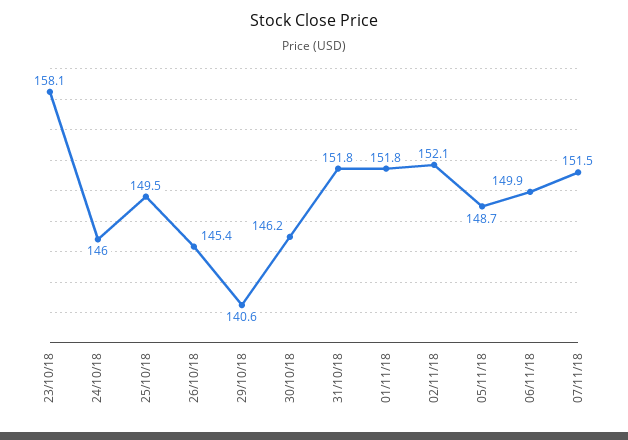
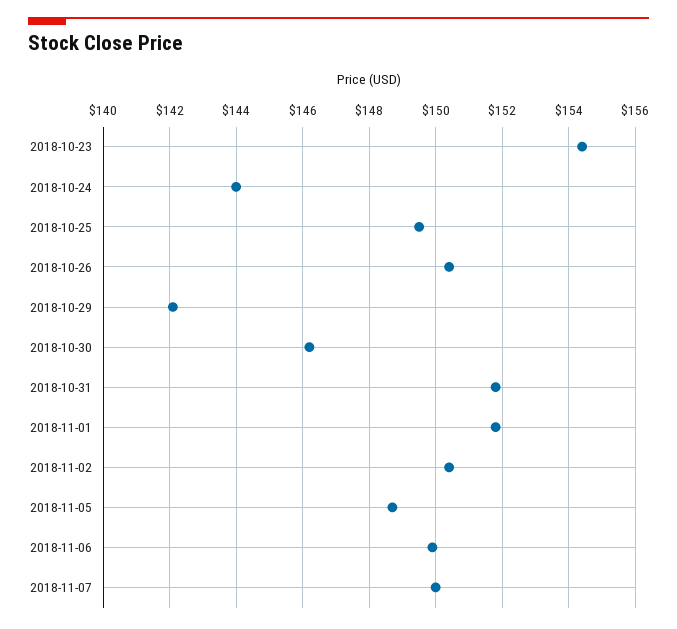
  {
-   "23/10/18": 158.1,
+   "23/10/18": 154.5,
-   "24/10/18": 146,
+   "24/10/18": 144,
    "25/10/18": 149.5,
-   "26/10/18": 145.4,
+   "26/10/18": 150.5,
-   "29/10/18": 140.6,
+   "29/10/18": 142,
    "30/10/18": 146.2,
    "31/10/18": 151.8,
    "01/11/18": 151.8,
-   "02/11/18": 152.1,
+   "02/11/18": 150.5,
    "05/11/18": 148.7,
    "06/11/18": 149.9,
-   "07/11/18": 151.5
+   "07/11/18": 150
  }

